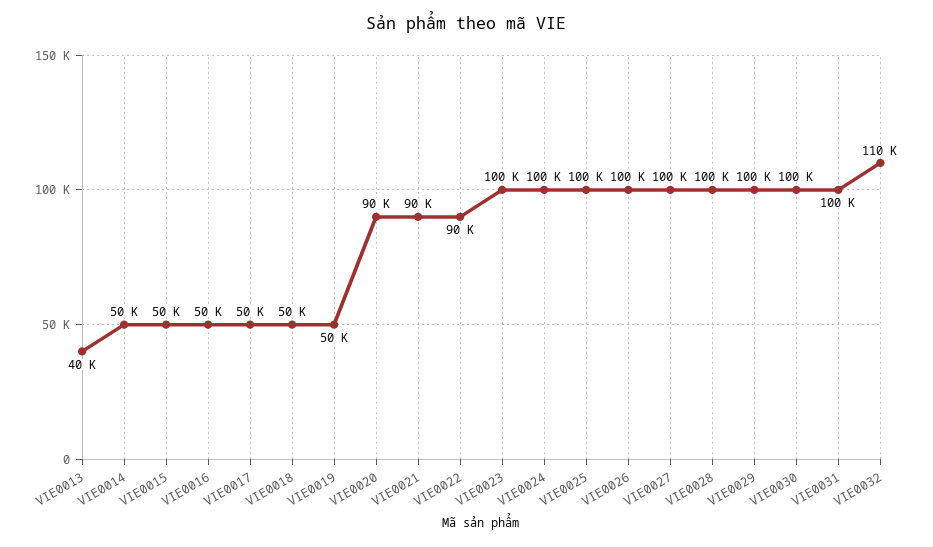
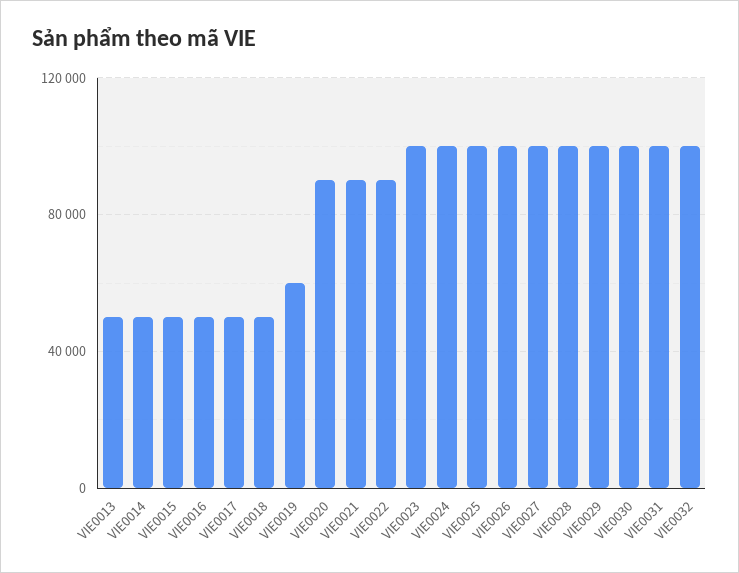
  {
-   "VIE0013": 40000,
+   "VIE0013": 50000,
    "VIE0014": 50000,
    "VIE0015": 50000,
    "VIE0016": 50000,
    "VIE0017": 50000,
    "VIE0018": 50000,
-   "VIE0019": 50000,
+   "VIE0019": 60000,
    "VIE0020": 90000,
    "VIE0021": 90000,
    "VIE0022": 90000,
    "VIE0023": 100000,
    "VIE0024": 100000,
    "VIE0025": 100000,
    "VIE0026": 100000,
    "VIE0027": 100000,
    "VIE0028": 100000,
    "VIE0029": 100000,
    "VIE0030": 100000,
    "VIE0031": 100000,
-   "VIE0032": 110000
+   "VIE0032": 100000
  }

